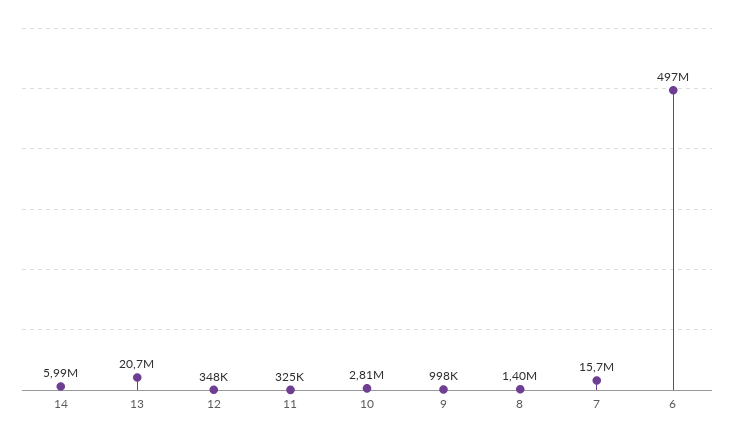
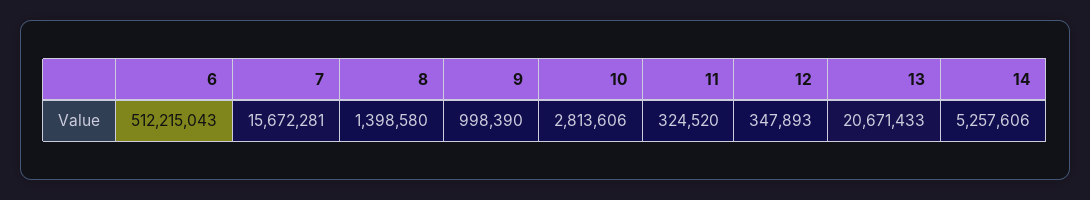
  {
-   "14": 5990000,
+   "14": 5257606,
    "13": 20671433,
    "12": 347893,
    "11": 324520,
    "10": 2813606,
    "9": 998390,
    "8": 1398580,
    "7": 15672281,
-   "6": 497000000
+   "6": 512215043
  }

